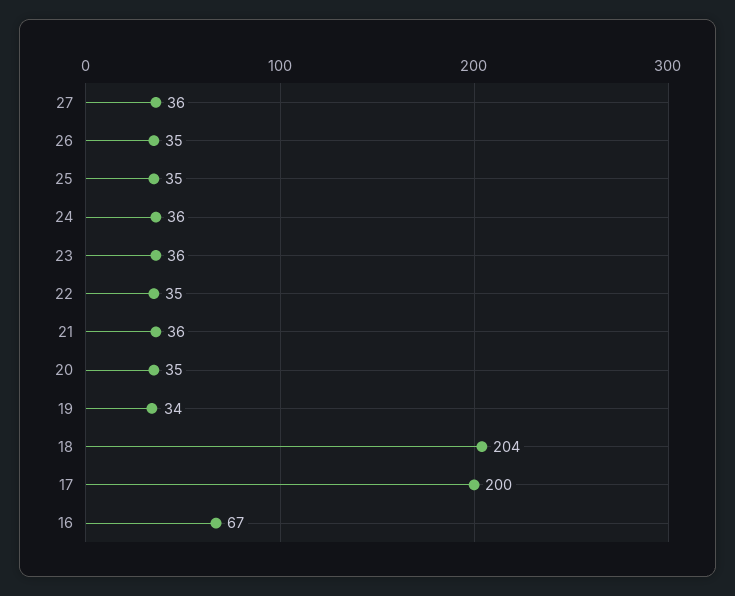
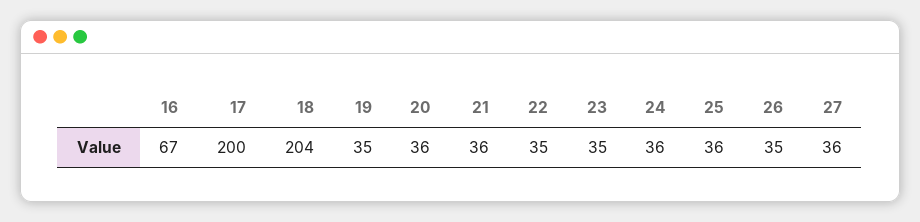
  {
    "27": 36,
    "26": 35,
-   "25": 35,
+   "25": 36,
    "24": 36,
-   "23": 36,
+   "23": 35,
    "22": 35,
    "21": 36,
-   "20": 35,
+   "20": 36,
-   "19": 34,
+   "19": 35,
    "18": 204,
    "17": 200,
    "16": 67
  }

